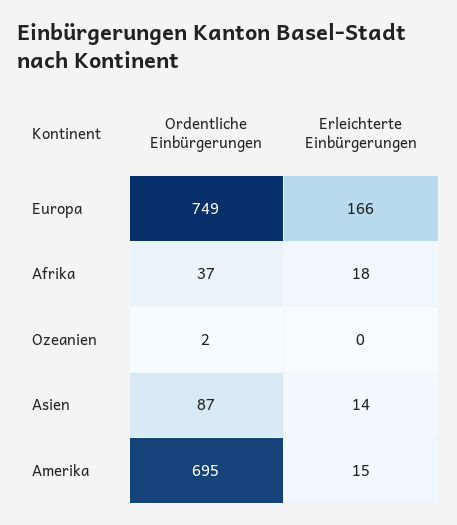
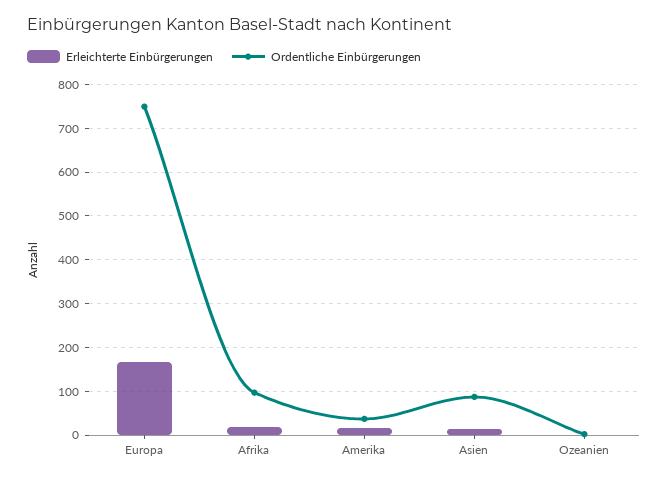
  {
    "Ordentliche Einbürgerungen": {
      "Europa": 749,
-     "Afrika": 37,
+     "Afrika": 100,
      "Ozeanien": 2,
      "Asien": 87,
-     "Amerika": 695
+     "Amerika": 40
    },
    "Erleichterte Einbürgerungen": {
      "Europa": 166,
      "Afrika": 18,
      "Ozeanien": 0,
      "Asien": 14,
      "Amerika": 15
    }
  }

